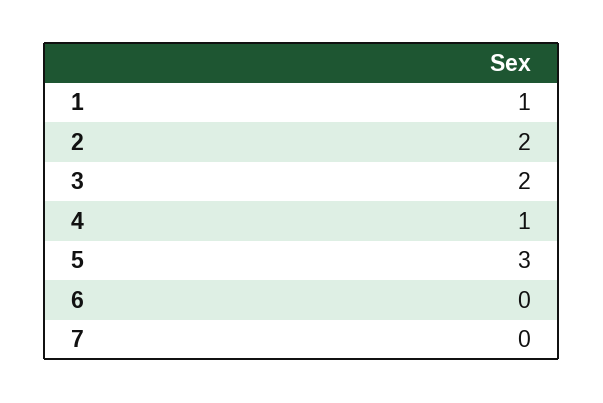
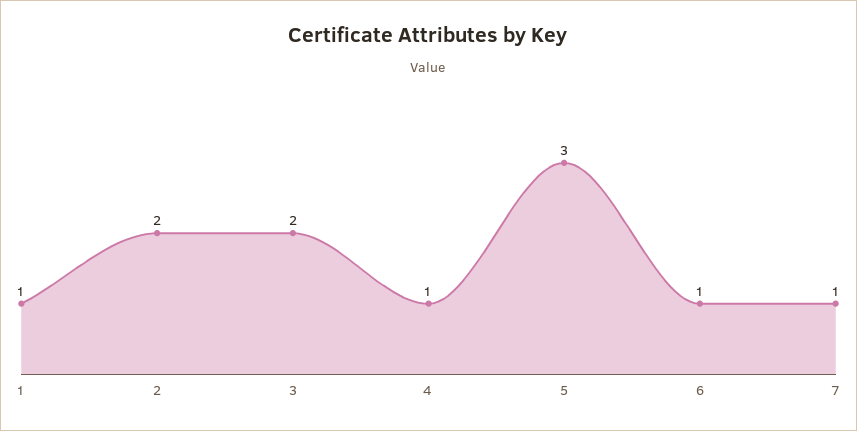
  {
    "1": 1,
    "2": 2,
    "3": 2,
    "4": 1,
    "5": 3,
-   "6": 0,
+   "6": 1,
-   "7": 0
+   "7": 1
  }

